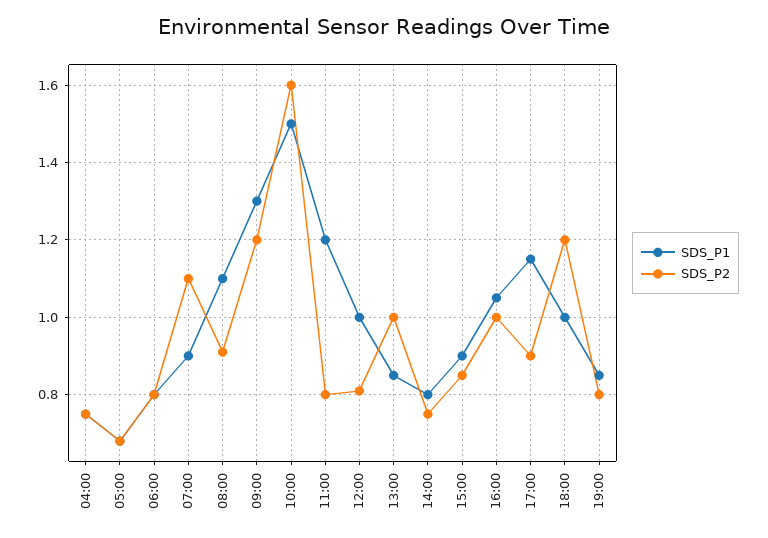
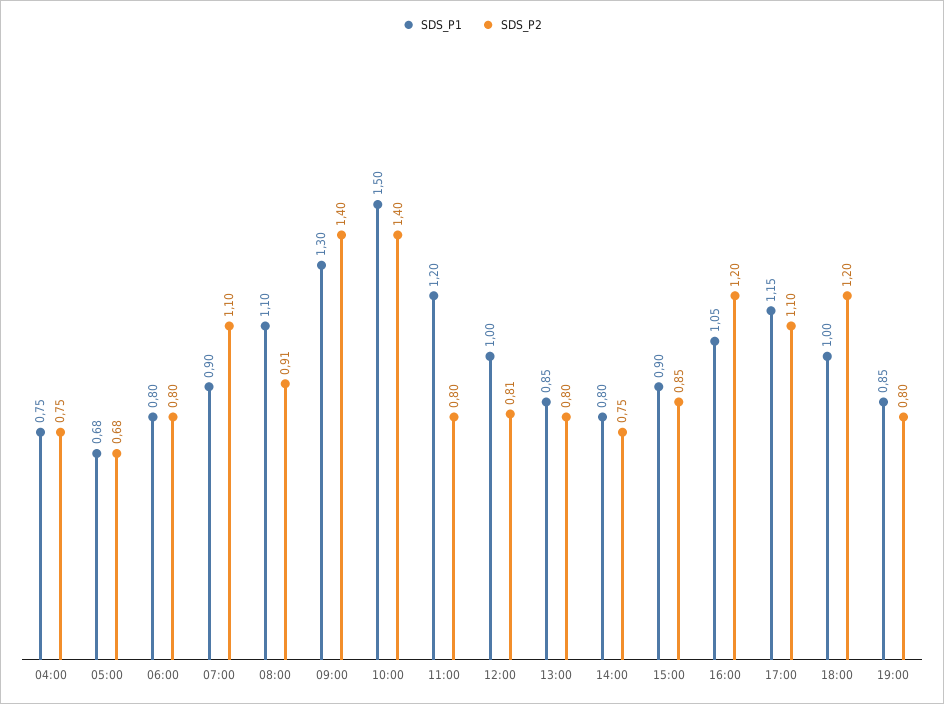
  {
    "SDS_P1": {
      "04:00": 0.75,
      "05:00": 0.68,
      "06:00": 0.8,
      "07:00": 0.9,
      "08:00": 1.1,
      "09:00": 1.3,
      "10:00": 1.5,
      "11:00": 1.2,
      "12:00": 1,
      "13:00": 0.85,
      "14:00": 0.8,
      "15:00": 0.9,
      "16:00": 1.05,
      "17:00": 1.15,
      "18:00": 1,
      "19:00": 0.85
    },
    "SDS_P2": {
      "04:00": 0.75,
      "05:00": 0.68,
      "06:00": 0.8,
      "07:00": 1.1,
      "08:00": 0.91,
-     "09:00": 1.2,
+     "09:00": 1.4,
-     "10:00": 1.6,
+     "10:00": 1.4,
      "11:00": 0.8,
      "12:00": 0.81,
-     "13:00": 1,
+     "13:00": 0.8,
      "14:00": 0.75,
      "15:00": 0.85,
-     "16:00": 1,
+     "16:00": 1.2,
-     "17:00": 0.9,
+     "17:00": 1.1,
      "18:00": 1.2,
      "19:00": 0.8
    }
  }

